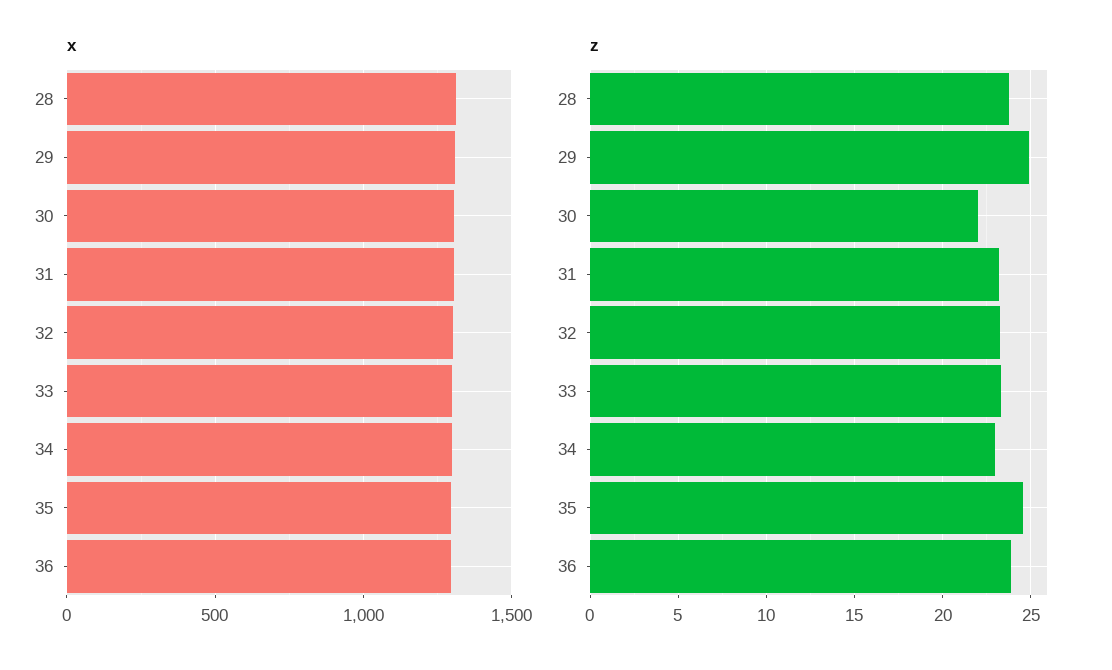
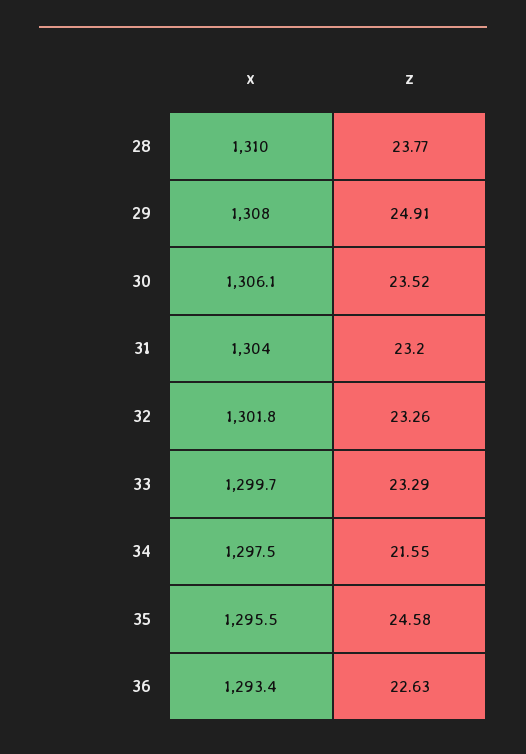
  {
    "x": {
      "28": 1310,
      "29": 1308,
      "30": 1306.1,
      "31": 1304,
      "32": 1301.8,
      "33": 1299.7,
      "34": 1297.5,
      "35": 1295.5,
      "36": 1293.4
    },
    "z": {
      "28": 23.77,
      "29": 24.91,
-     "30": 22,
+     "30": 23.52,
      "31": 23.2,
      "32": 23.26,
      "33": 23.29,
-     "34": 23,
+     "34": 21.55,
      "35": 24.58,
-     "36": 24
+     "36": 22.63
    }
  }

